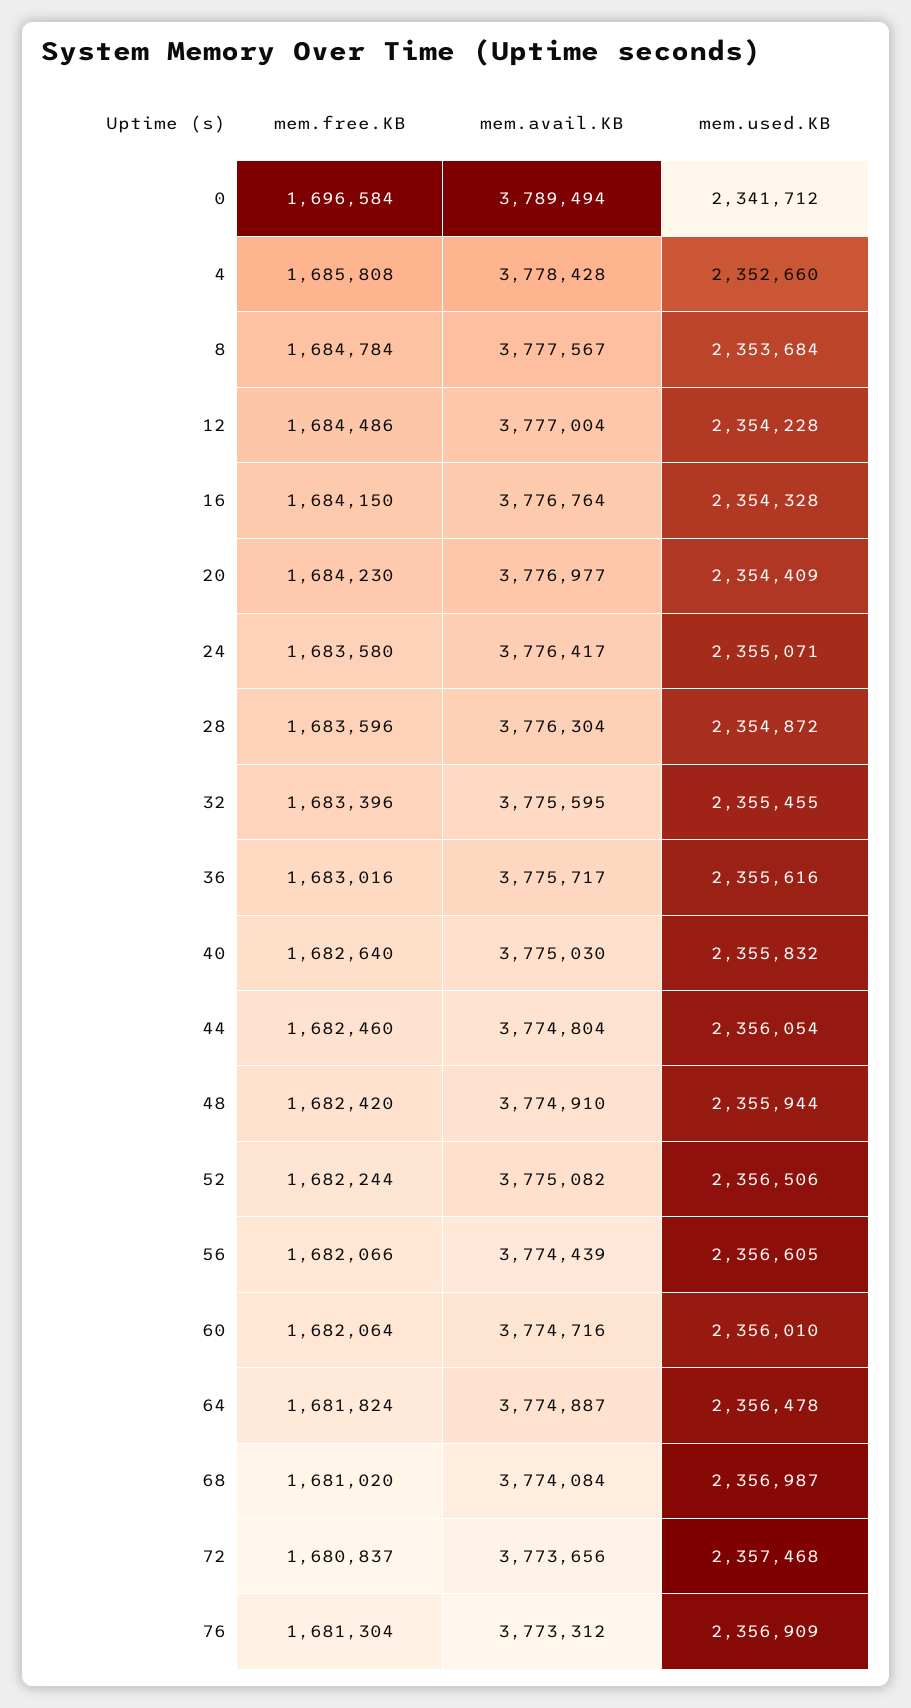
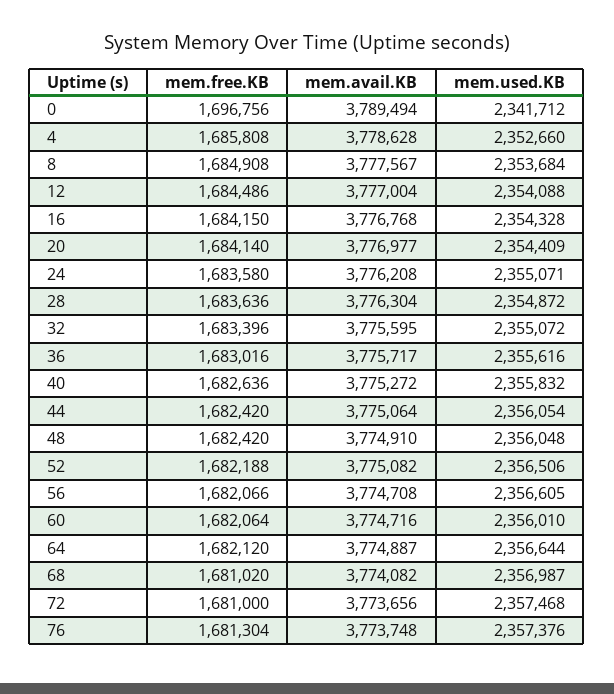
  {
    "mem.free.KB": {
-     "0": 1696584,
+     "0": 1696756,
      "4": 1685808,
-     "8": 1684784,
+     "8": 1684908,
      "12": 1684486,
      "16": 1684150,
-     "20": 1684230,
+     "20": 1684140,
      "24": 1683580,
-     "28": 1683596,
+     "28": 1683636,
      "32": 1683396,
      "36": 1683016,
-     "40": 1682640,
+     "40": 1682636,
-     "44": 1682460,
+     "44": 1682420,
      "48": 1682420,
-     "52": 1682244,
+     "52": 1682188,
      "56": 1682066,
      "60": 1682064,
-     "64": 1681824,
+     "64": 1682120,
      "68": 1681020,
-     "72": 1680837,
+     "72": 1681000,
      "76": 1681304
    },
    "mem.avail.KB": {
      "0": 3789494,
-     "4": 3778428,
+     "4": 3778628,
      "8": 3777567,
      "12": 3777004,
-     "16": 3776764,
+     "16": 3776768,
      "20": 3776977,
-     "24": 3776417,
+     "24": 3776208,
      "28": 3776304,
      "32": 3775595,
      "36": 3775717,
-     "40": 3775030,
+     "40": 3775272,
-     "44": 3774804,
+     "44": 3775064,
      "48": 3774910,
      "52": 3775082,
-     "56": 3774439,
+     "56": 3774708,
      "60": 3774716,
      "64": 3774887,
-     "68": 3774084,
+     "68": 3774082,
      "72": 3773656,
-     "76": 3773312
+     "76": 3773748
    },
    "mem.used.KB": {
      "0": 2341712,
      "4": 2352660,
      "8": 2353684,
-     "12": 2354228,
+     "12": 2354088,
      "16": 2354328,
      "20": 2354409,
      "24": 2355071,
      "28": 2354872,
-     "32": 2355455,
+     "32": 2355072,
      "36": 2355616,
      "40": 2355832,
      "44": 2356054,
-     "48": 2355944,
+     "48": 2356048,
      "52": 2356506,
      "56": 2356605,
      "60": 2356010,
-     "64": 2356478,
+     "64": 2356644,
      "68": 2356987,
      "72": 2357468,
-     "76": 2356909
+     "76": 2357376
    }
  }

